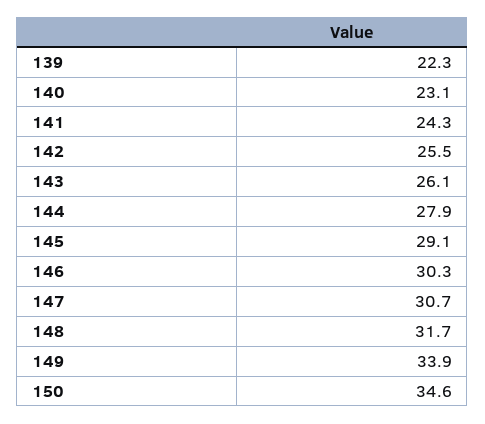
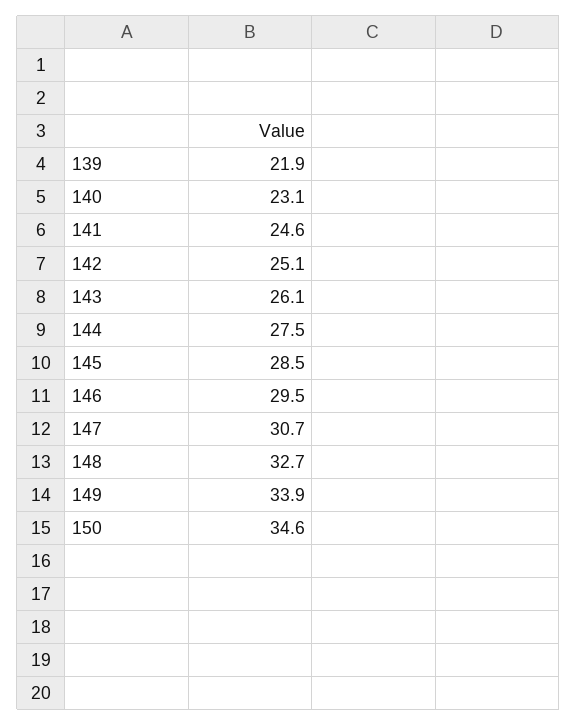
  {
-   "139": 22.3,
+   "139": 21.9,
    "140": 23.1,
-   "141": 24.3,
+   "141": 24.6,
-   "142": 25.5,
+   "142": 25.1,
    "143": 26.1,
-   "144": 27.9,
+   "144": 27.5,
-   "145": 29.1,
+   "145": 28.5,
-   "146": 30.3,
+   "146": 29.5,
    "147": 30.7,
-   "148": 31.7,
+   "148": 32.7,
    "149": 33.9,
    "150": 34.6
  }

